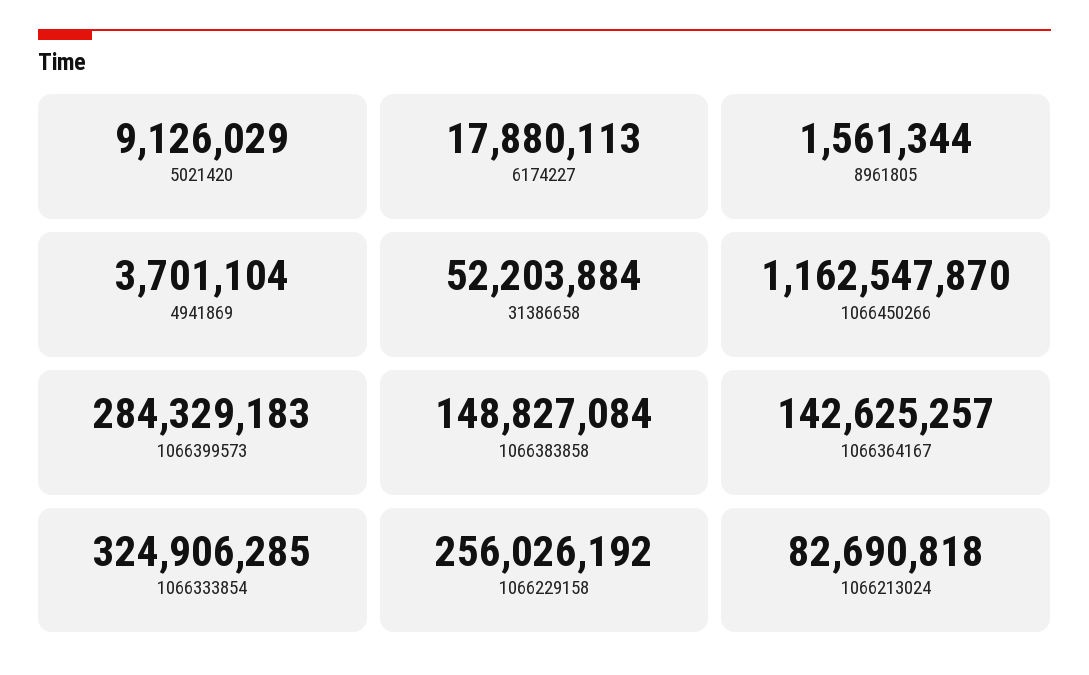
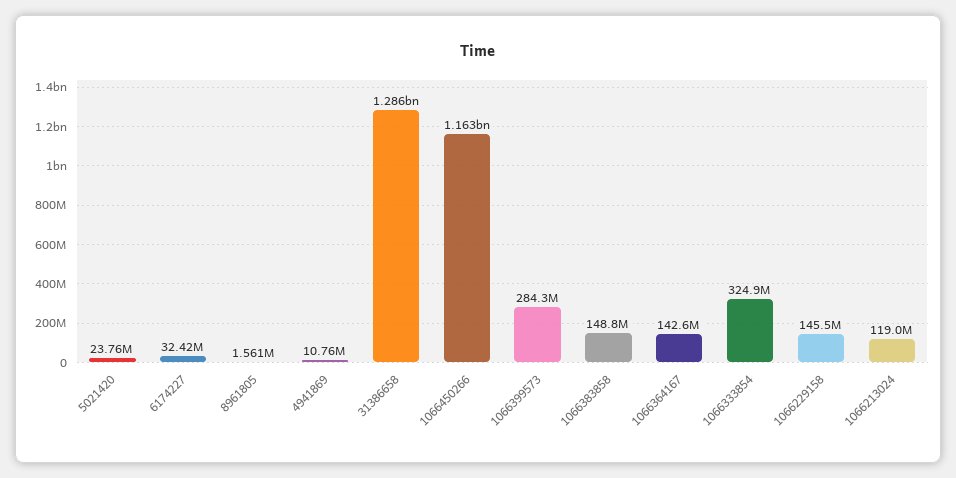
  {
-   "5021420": 9126029,
+   "5021420": 23760000,
-   "6174227": 17880113,
+   "6174227": 32420000,
    "8961805": 1561344,
-   "4941869": 3701104,
+   "4941869": 10760000,
-   "31386658": 52203884,
+   "31386658": 1286000000,
    "1066450266": 1162547870,
    "1066399573": 284329183,
    "1066383858": 148827084,
    "1066364167": 142625257,
    "1066333854": 324906285,
-   "1066229158": 256026192,
+   "1066229158": 145500000,
-   "1066213024": 82690818
+   "1066213024": 119000000
  }

